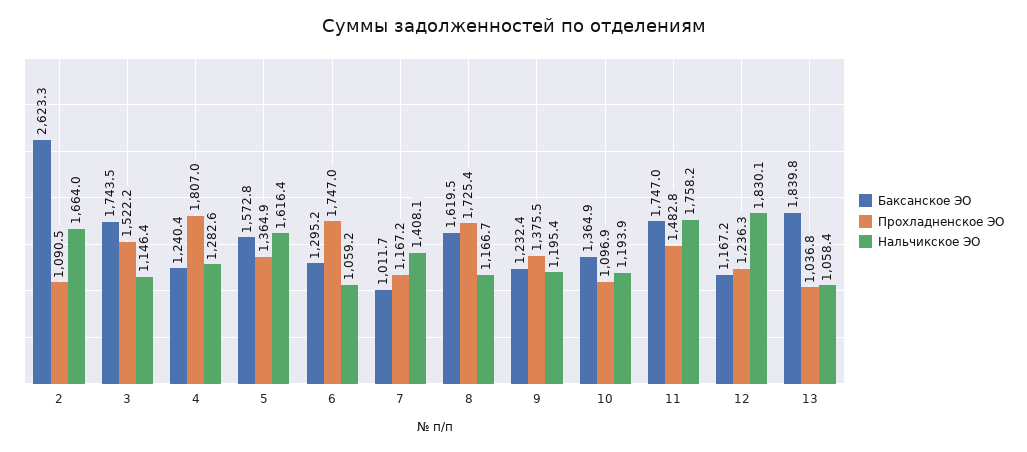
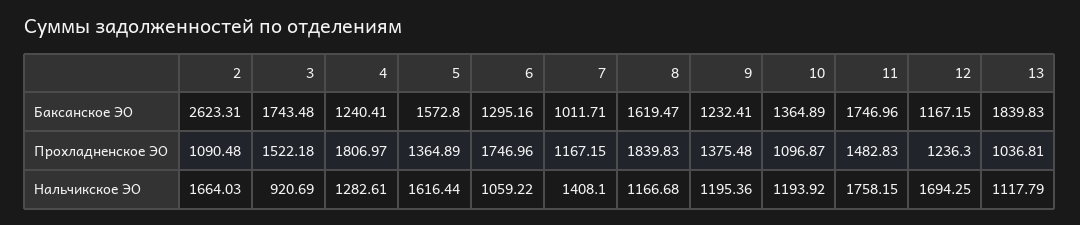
  {
    "Баксанское ЭО": {
      "2": 2623.31,
      "3": 1743.48,
      "4": 1240.41,
      "5": 1572.8,
      "6": 1295.16,
      "7": 1011.71,
      "8": 1619.47,
      "9": 1232.41,
      "10": 1364.89,
      "11": 1746.96,
      "12": 1167.15,
      "13": 1839.83
    },
    "Прохладненское ЭО": {
      "2": 1090.48,
      "3": 1522.18,
      "4": 1806.97,
      "5": 1364.89,
      "6": 1746.96,
      "7": 1167.15,
-     "8": 1725.4,
+     "8": 1839.83,
      "9": 1375.48,
      "10": 1096.87,
      "11": 1482.83,
      "12": 1236.3,
      "13": 1036.81
    },
    "Нальчикское ЭО": {
      "2": 1664.03,
-     "3": 1146.4,
+     "3": 920.69,
      "4": 1282.61,
      "5": 1616.44,
      "6": 1059.22,
      "7": 1408.1,
      "8": 1166.68,
      "9": 1195.36,
      "10": 1193.92,
      "11": 1758.15,
-     "12": 1830.1,
+     "12": 1694.25,
-     "13": 1058.4
+     "13": 1117.79
    }
  }

